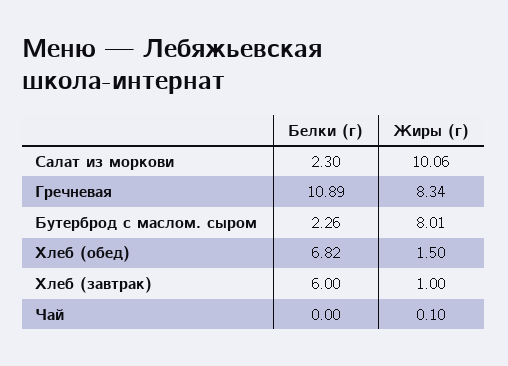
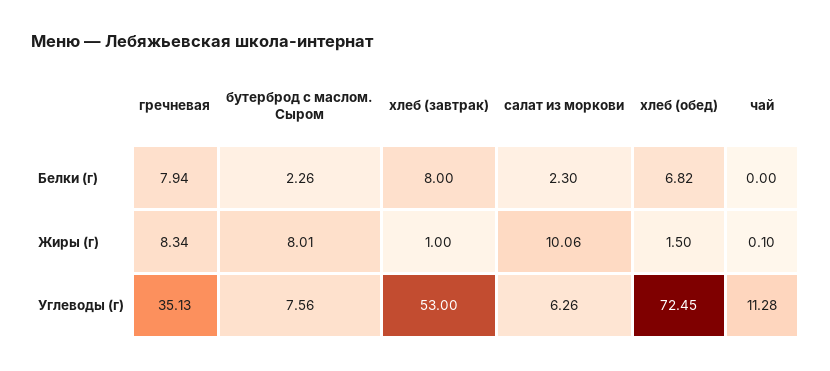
  {
    "Белки (г)": {
      "Салат из моркови": 2.3,
-     "Гречневая": 10.89,
+     "Гречневая": 7.94,
      "Бутерброд с маслом. сыром": 2.26,
      "Хлеб (обед)": 6.82,
-     "Хлеб (завтрак)": 6,
+     "Хлеб (завтрак)": 8,
      "Чай": 0
    },
    "Жиры (г)": {
      "Салат из моркови": 10.06,
      "Гречневая": 8.34,
      "Бутерброд с маслом. сыром": 8.01,
      "Хлеб (обед)": 1.5,
      "Хлеб (завтрак)": 1,
      "Чай": 0.1
-   }
+   },
+   "Углеводы (г)": {
+     "Гречневая": 35.13,
+     "Бутерброд с маслом. сыром": 7.56,
+     "Хлеб (завтрак)": 53,
+     "Салат из моркови": 6.26,
+     "Хлеб (обед)": 72.45,
+     "Чай": 11.28
+   }
  }

